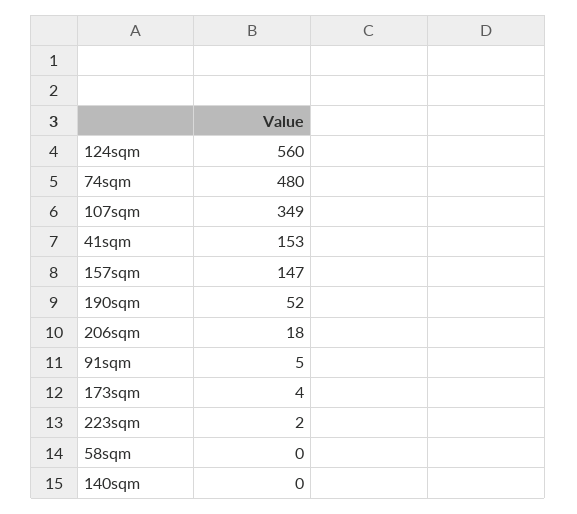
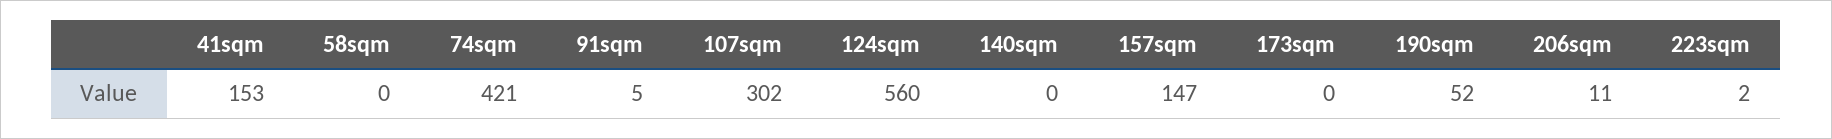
  {
    "124sqm": 560,
-   "74sqm": 480,
+   "74sqm": 421,
-   "107sqm": 349,
+   "107sqm": 302,
    "41sqm": 153,
    "157sqm": 147,
    "190sqm": 52,
-   "206sqm": 18,
+   "206sqm": 11,
    "91sqm": 5,
-   "173sqm": 4,
+   "173sqm": 0,
    "223sqm": 2,
    "58sqm": 0,
    "140sqm": 0
  }

